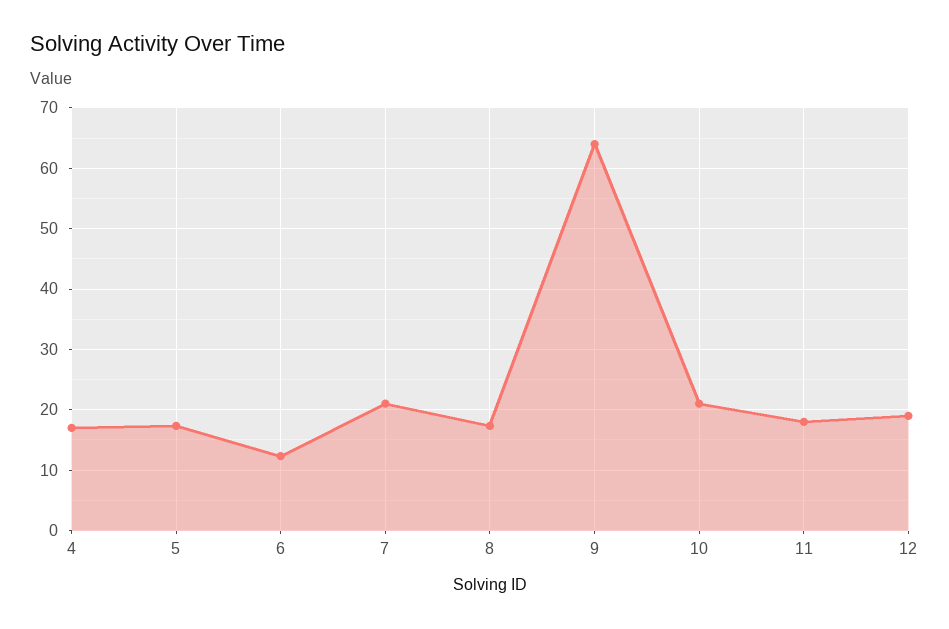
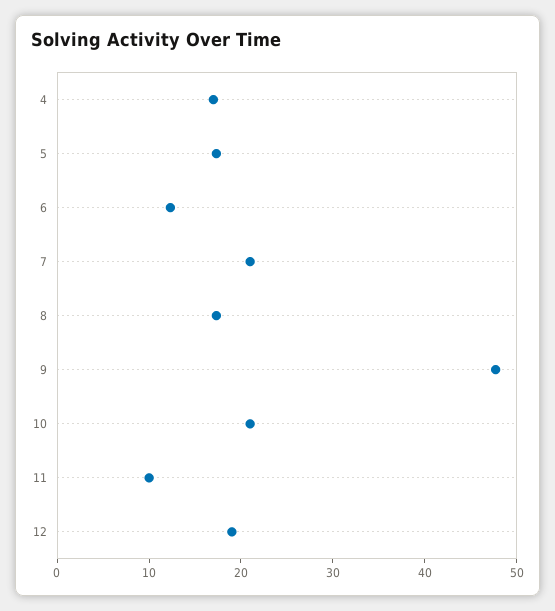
  {
    "4": 17,
    "5": 17,
    "6": 12,
    "7": 21,
    "8": 17,
-   "9": 64,
+   "9": 48,
    "10": 21,
-   "11": 18,
+   "11": 10,
    "12": 19
  }

